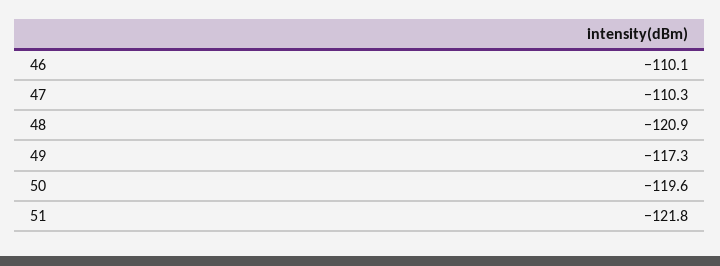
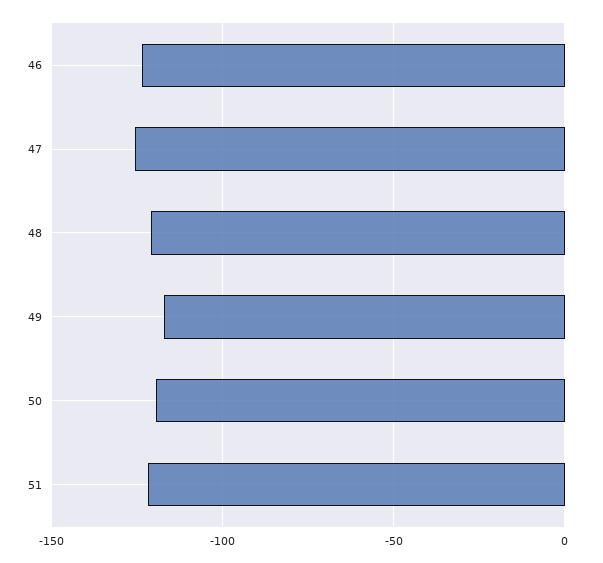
  {
-   "46": -110.1,
+   "46": -125,
-   "47": -110.3,
+   "47": -125,
    "48": -120.9,
    "49": -117.3,
    "50": -119.6,
    "51": -121.8
  }

